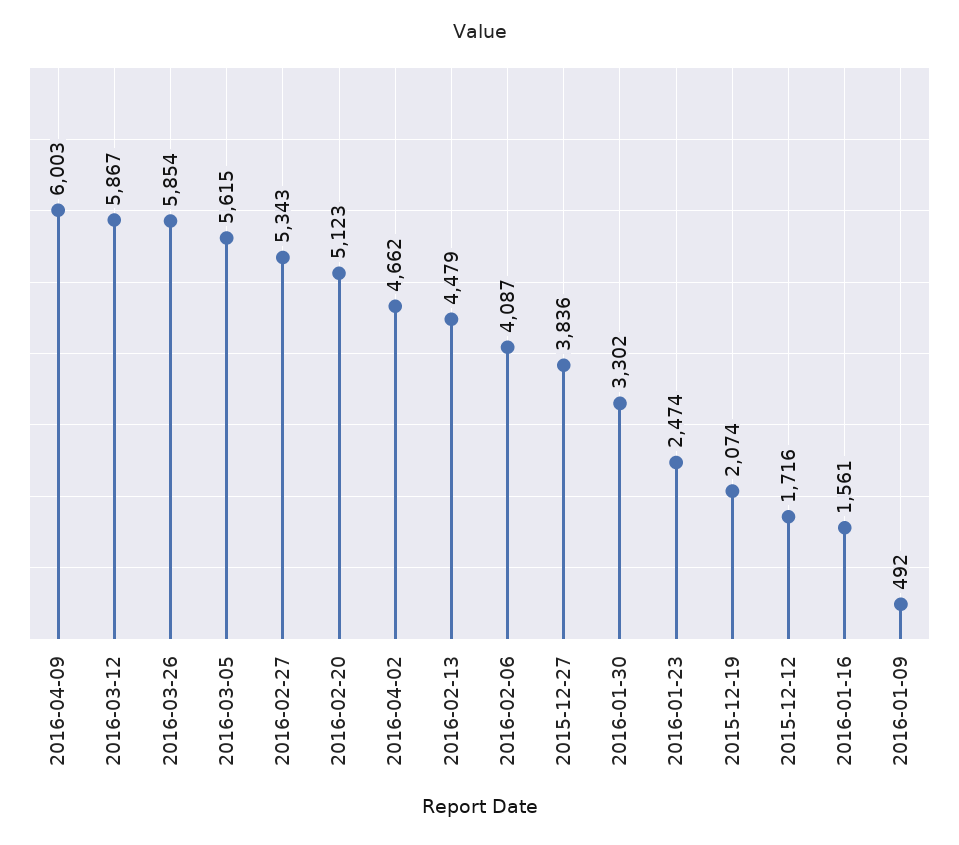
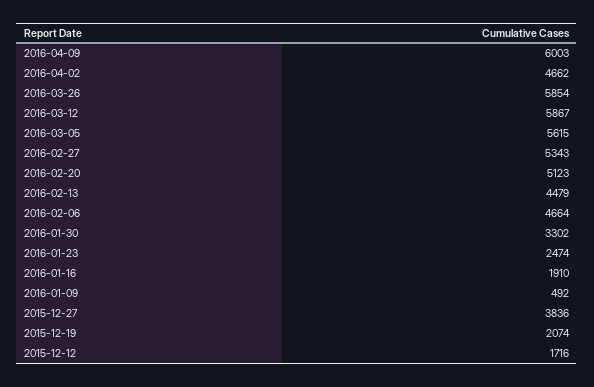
  {
    "2016-04-09": 6003,
    "2016-03-12": 5867,
    "2016-03-26": 5854,
    "2016-03-05": 5615,
    "2016-02-27": 5343,
    "2016-02-20": 5123,
    "2016-04-02": 4662,
    "2016-02-13": 4479,
-   "2016-02-06": 4087,
+   "2016-02-06": 4664,
    "2015-12-27": 3836,
    "2016-01-30": 3302,
    "2016-01-23": 2474,
    "2015-12-19": 2074,
    "2015-12-12": 1716,
-   "2016-01-16": 1561,
+   "2016-01-16": 1910,
    "2016-01-09": 492
  }

